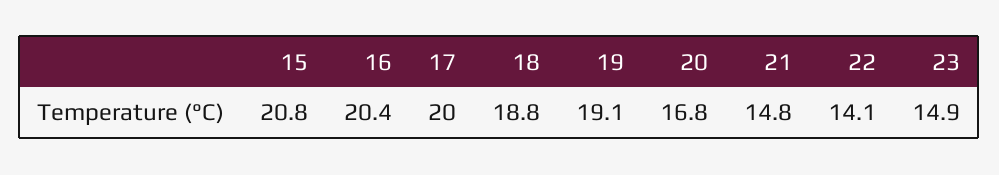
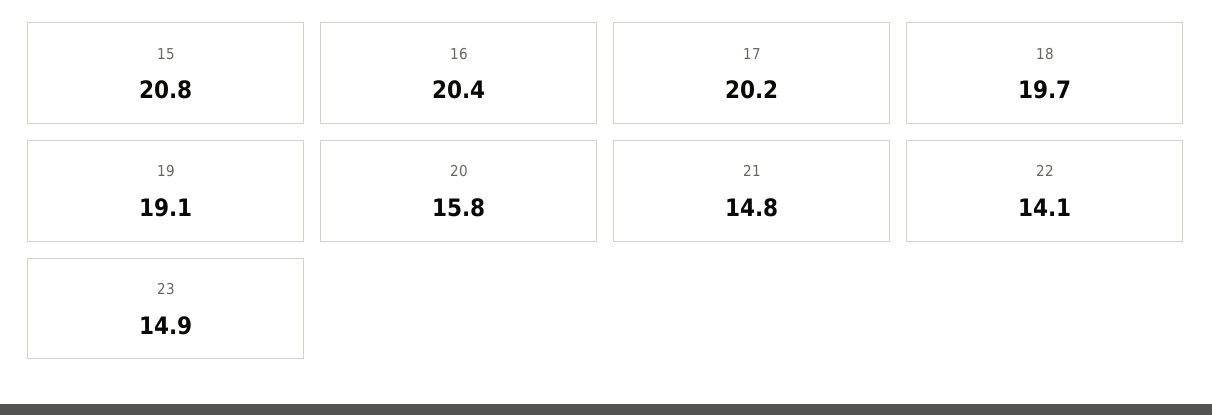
  {
    "15": 20.8,
    "16": 20.4,
-   "17": 20,
+   "17": 20.2,
-   "18": 18.8,
+   "18": 19.7,
    "19": 19.1,
-   "20": 16.8,
+   "20": 15.8,
    "21": 14.8,
    "22": 14.1,
    "23": 14.9
  }

